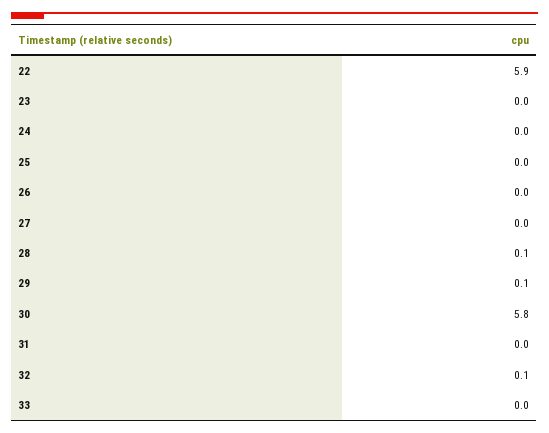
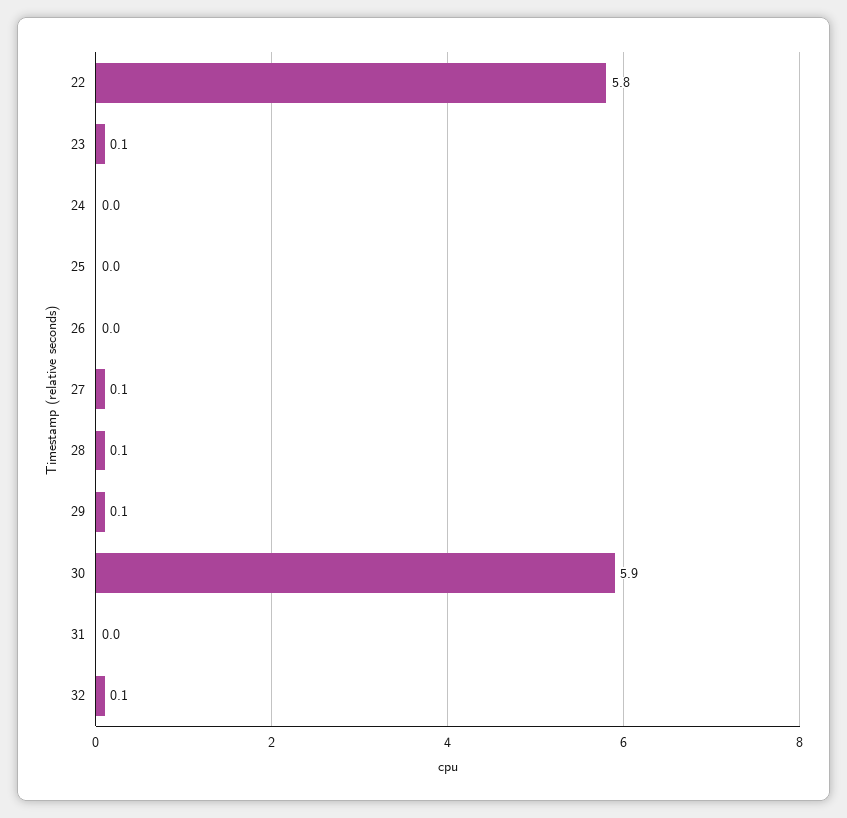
  {
-   "22": 5.9,
+   "22": 5.8,
-   "23": 0,
+   "23": 0.1,
    "24": 0,
    "25": 0,
    "26": 0,
-   "27": 0,
+   "27": 0.1,
    "28": 0.1,
    "29": 0.1,
-   "30": 5.8,
+   "30": 5.9,
    "31": 0,
-   "32": 0.1,
+   "32": 0.1
-   "33": 0
  }

